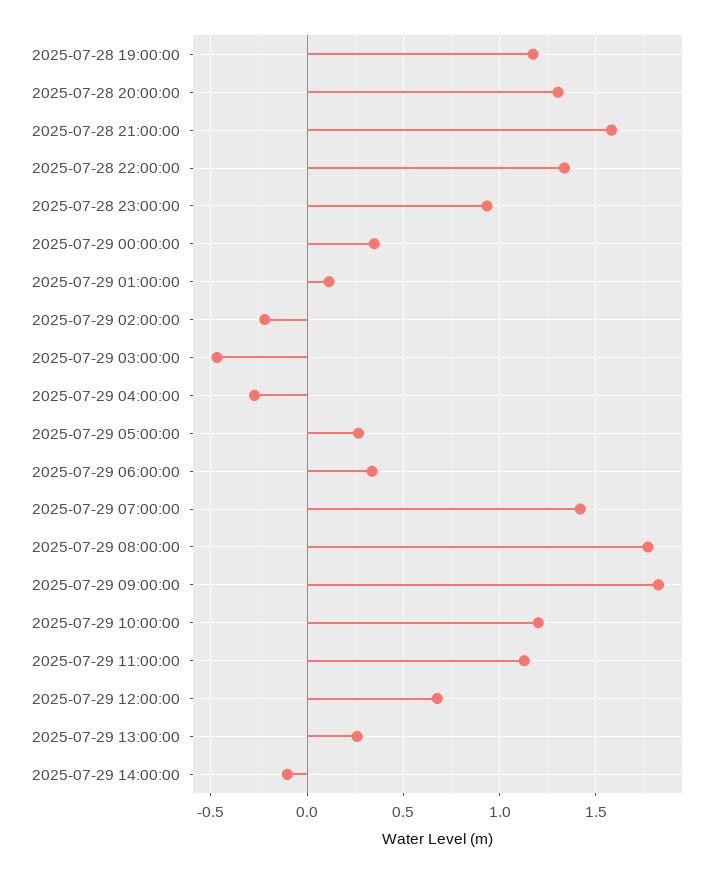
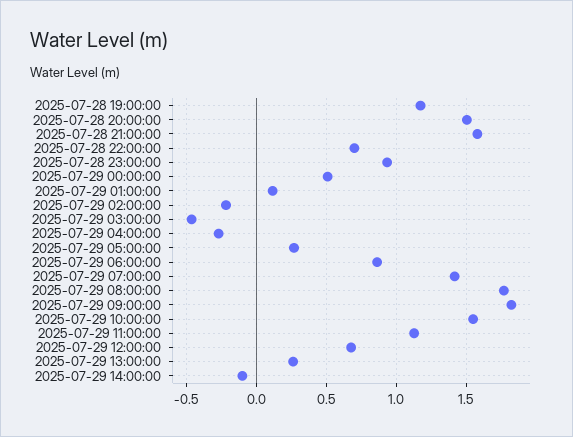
  {
    "2025-07-28 19:00:00": 1.15,
-   "2025-07-28 20:00:00": 1.3,
+   "2025-07-28 20:00:00": 1.5,
    "2025-07-28 21:00:00": 1.6,
-   "2025-07-28 22:00:00": 1.35,
+   "2025-07-28 22:00:00": 0.7,
    "2025-07-28 23:00:00": 0.95,
-   "2025-07-29 00:00:00": 0.35,
+   "2025-07-29 00:00:00": 0.5,
    "2025-07-29 01:00:00": 0.1,
    "2025-07-29 02:00:00": -0.2,
    "2025-07-29 03:00:00": -0.45,
    "2025-07-29 04:00:00": -0.25,
    "2025-07-29 05:00:00": 0.25,
-   "2025-07-29 06:00:00": 0.35,
+   "2025-07-29 06:00:00": 0.85,
    "2025-07-29 07:00:00": 1.4,
    "2025-07-29 08:00:00": 1.75,
    "2025-07-29 09:00:00": 1.8,
-   "2025-07-29 10:00:00": 1.2,
+   "2025-07-29 10:00:00": 1.55,
    "2025-07-29 11:00:00": 1.15,
    "2025-07-29 12:00:00": 0.7,
    "2025-07-29 13:00:00": 0.25,
    "2025-07-29 14:00:00": -0.1
  }

